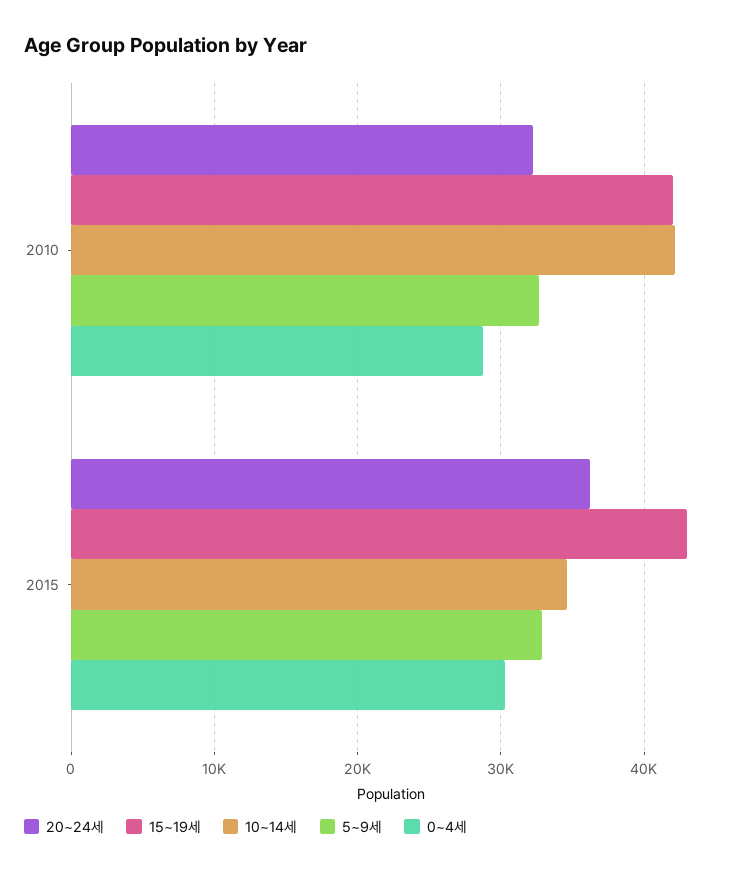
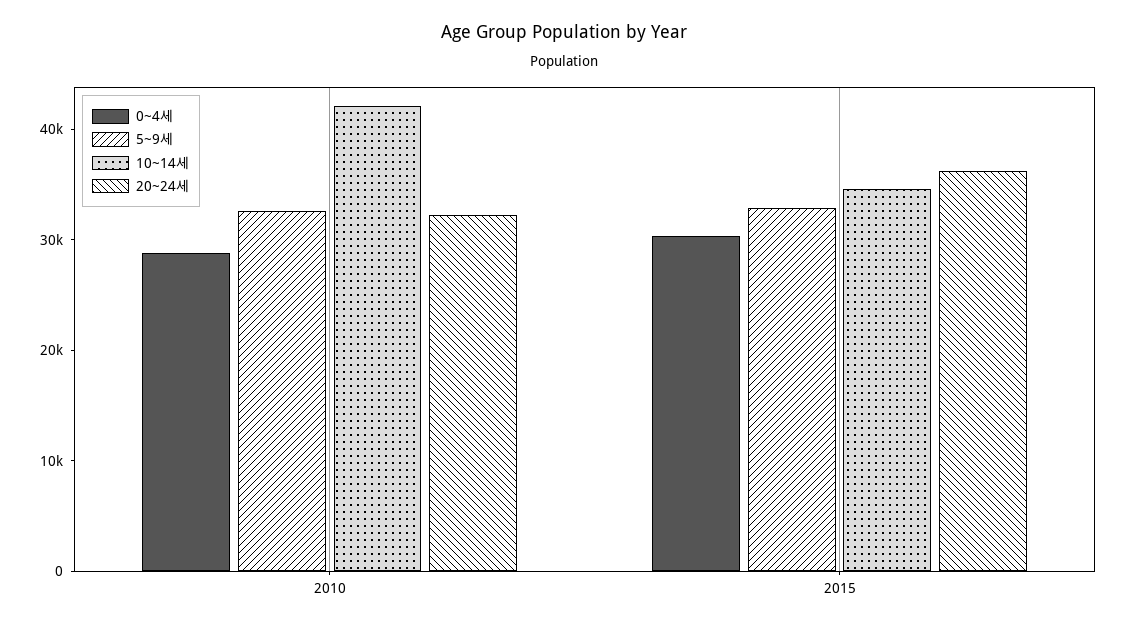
  {
    "20~24세": {
      "2010": 32000,
      "2015": 36000
    },
-   "15~19세": {
-     "2010": 42000,
-     "2015": 43000
-   },
    "10~14세": {
      "2010": 42000,
      "2015": 35000
    },
    "5~9세": {
      "2010": 33000,
      "2015": 33000
    },
    "0~4세": {
      "2010": 29000,
      "2015": 30000
    }
  }

